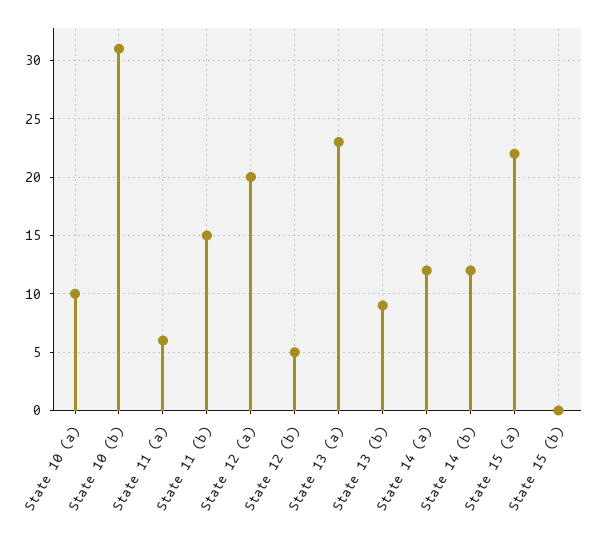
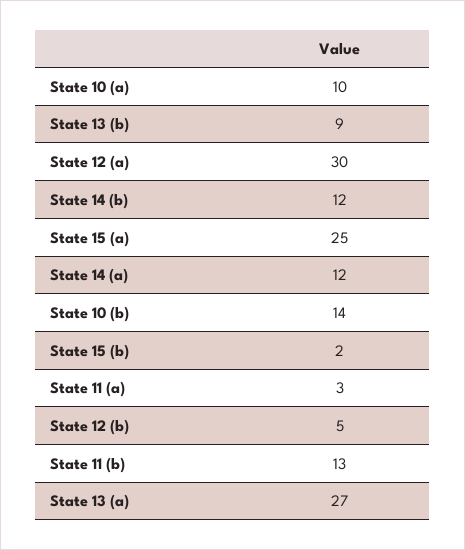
  {
    "State 10 (a)": 10,
-   "State 10 (b)": 31,
+   "State 10 (b)": 14,
-   "State 11 (a)": 6,
+   "State 11 (a)": 3,
-   "State 11 (b)": 15,
+   "State 11 (b)": 13,
-   "State 12 (a)": 20,
+   "State 12 (a)": 30,
    "State 12 (b)": 5,
-   "State 13 (a)": 23,
+   "State 13 (a)": 27,
    "State 13 (b)": 9,
    "State 14 (a)": 12,
    "State 14 (b)": 12,
-   "State 15 (a)": 22,
+   "State 15 (a)": 25,
-   "State 15 (b)": 0
+   "State 15 (b)": 2
  }

